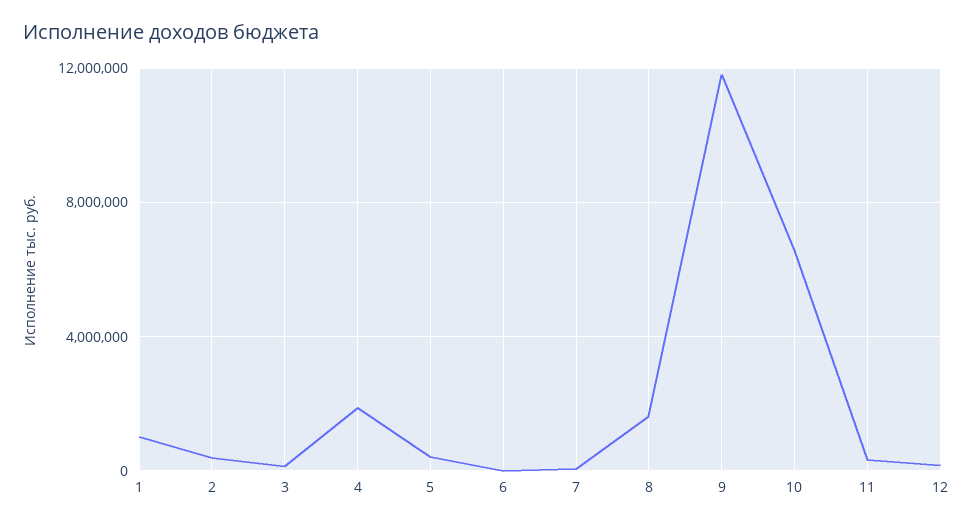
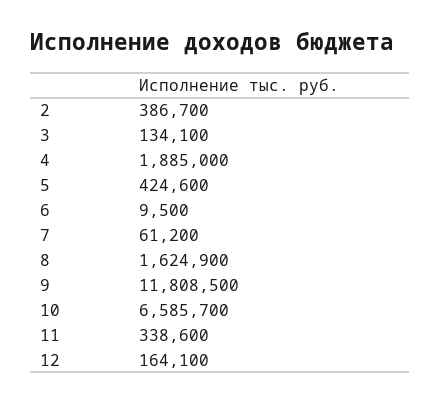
  {
-   "1": 1000000,
    "2": 386700,
    "3": 134100,
    "4": 1885000,
    "5": 424600,
    "6": 9500,
    "7": 61200,
    "8": 1624900,
    "9": 11808500,
    "10": 6585700,
    "11": 338600,
    "12": 164100
  }

